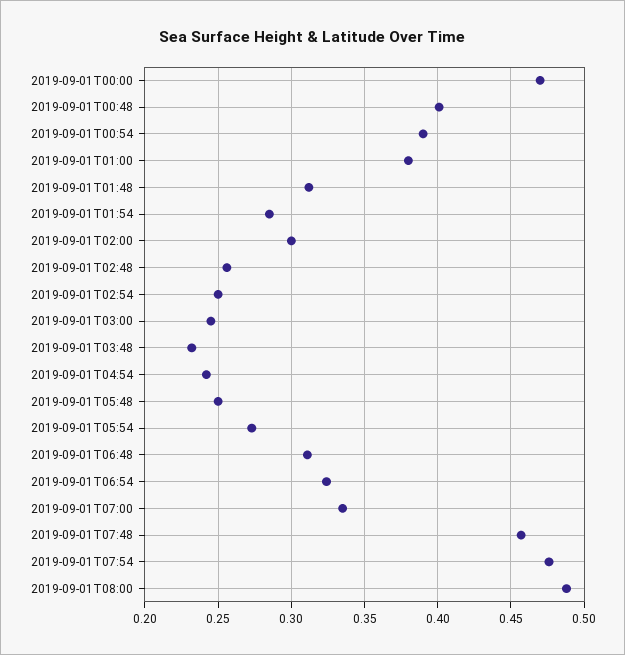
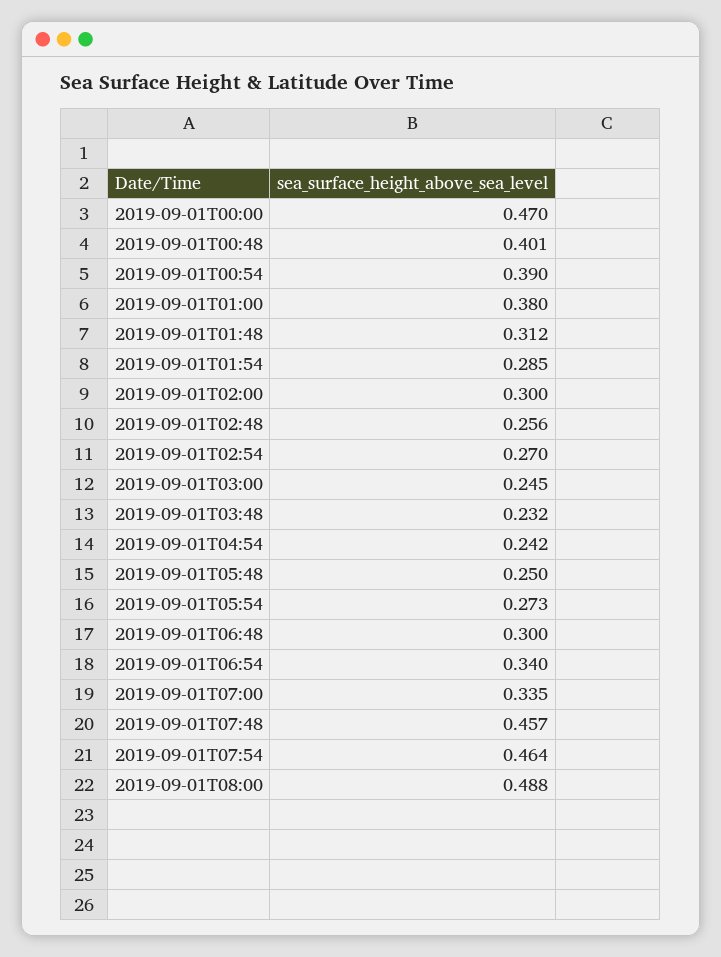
  {
    "2019-09-01T00:00": 0.47,
    "2019-09-01T00:48": 0.401,
    "2019-09-01T00:54": 0.39,
    "2019-09-01T01:00": 0.38,
    "2019-09-01T01:48": 0.312,
    "2019-09-01T01:54": 0.285,
    "2019-09-01T02:00": 0.3,
    "2019-09-01T02:48": 0.256,
-   "2019-09-01T02:54": 0.25,
+   "2019-09-01T02:54": 0.27,
    "2019-09-01T03:00": 0.245,
    "2019-09-01T03:48": 0.232,
    "2019-09-01T04:54": 0.242,
    "2019-09-01T05:48": 0.25,
    "2019-09-01T05:54": 0.273,
-   "2019-09-01T06:48": 0.31,
+   "2019-09-01T06:48": 0.3,
-   "2019-09-01T06:54": 0.325,
+   "2019-09-01T06:54": 0.34,
    "2019-09-01T07:00": 0.335,
    "2019-09-01T07:48": 0.457,
-   "2019-09-01T07:54": 0.475,
+   "2019-09-01T07:54": 0.464,
    "2019-09-01T08:00": 0.488
  }

